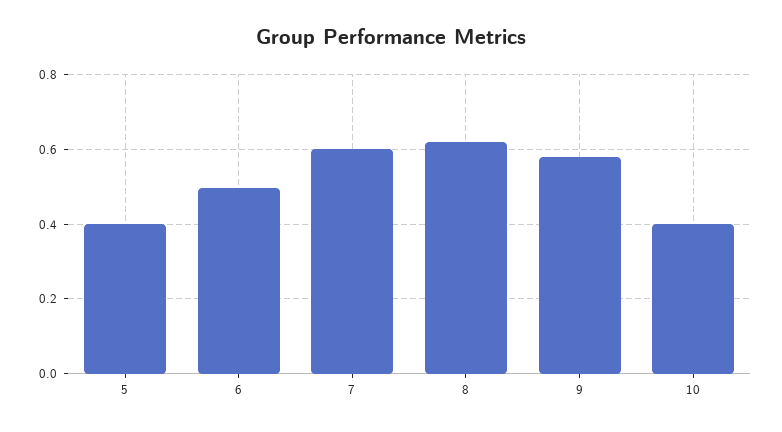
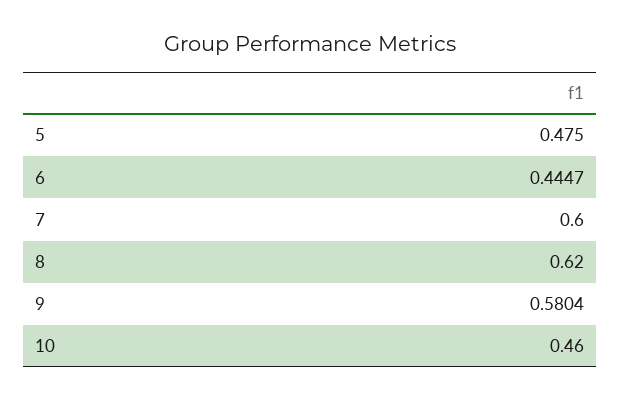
  {
-   "5": 0.4,
+   "5": 0.475,
-   "6": 0.5,
+   "6": 0.4447,
    "7": 0.6,
    "8": 0.62,
    "9": 0.5804,
-   "10": 0.4
+   "10": 0.46
  }

